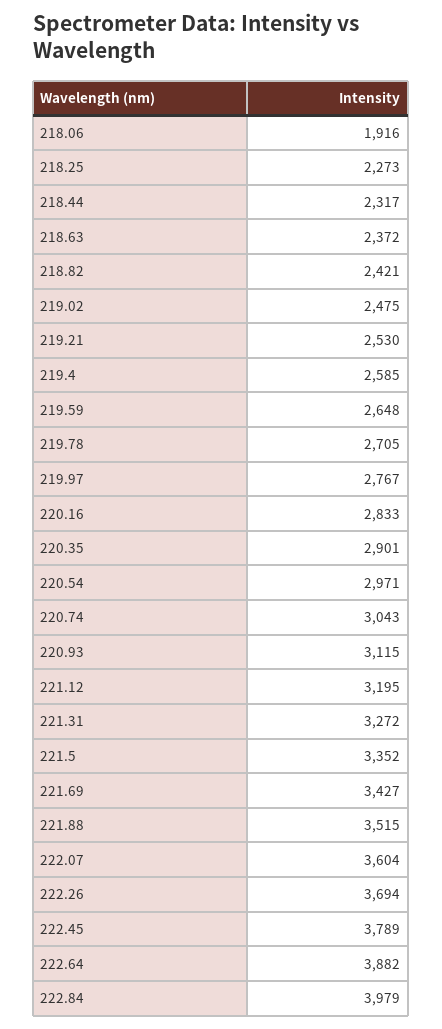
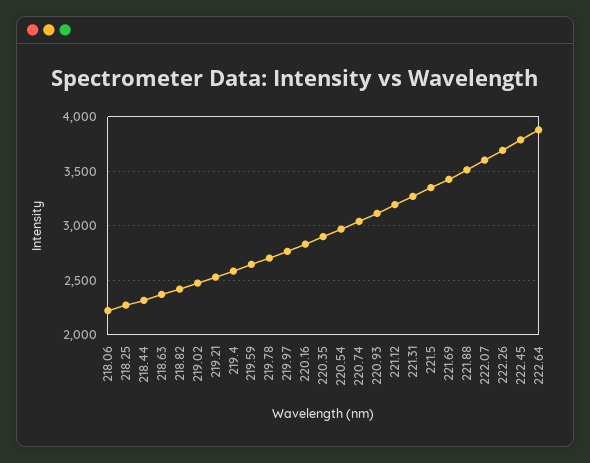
  {
-   "218.06": 1916,
+   "218.06": 2200,
    "218.25": 2273,
    "218.44": 2317,
    "218.63": 2372,
    "218.82": 2421,
    "219.02": 2475,
    "219.21": 2530,
    "219.4": 2585,
    "219.59": 2648,
    "219.78": 2705,
    "219.97": 2767,
    "220.16": 2833,
    "220.35": 2901,
    "220.54": 2971,
    "220.74": 3043,
    "220.93": 3115,
    "221.12": 3195,
    "221.31": 3272,
    "221.5": 3352,
    "221.69": 3427,
    "221.88": 3515,
    "222.07": 3604,
    "222.26": 3694,
    "222.45": 3789,
-   "222.64": 3882,
+   "222.64": 3882
-   "222.84": 3979
  }

